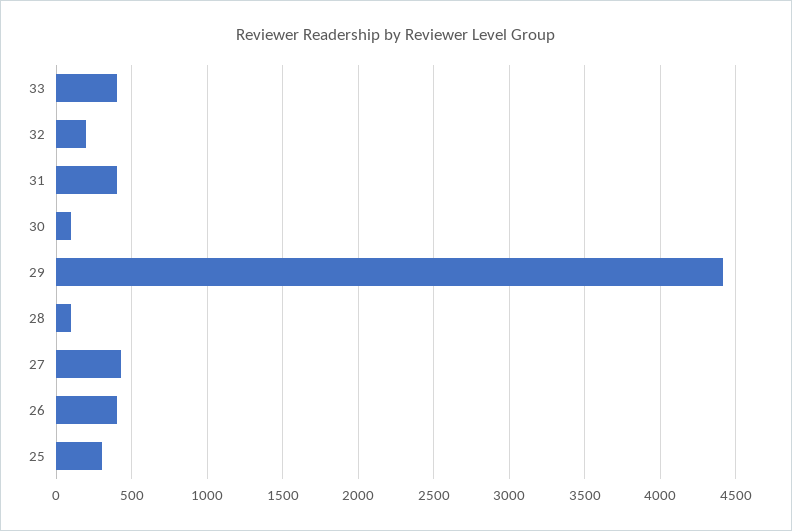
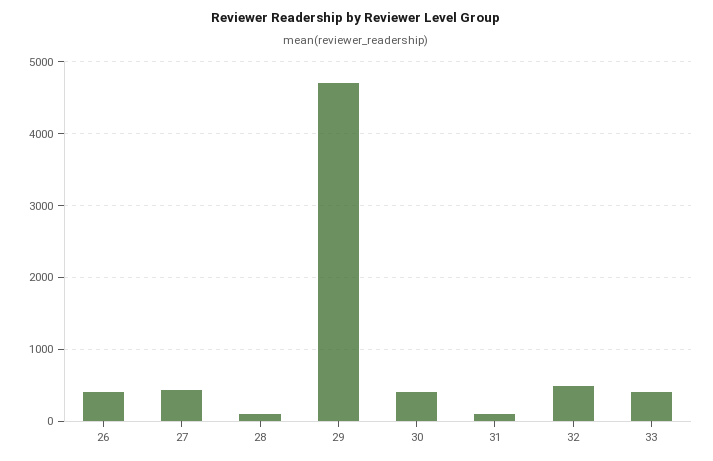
  {
    "33": 400,
-   "32": 200,
+   "32": 500,
-   "31": 400,
+   "31": 100,
-   "30": 100,
+   "30": 400,
-   "29": 4400,
+   "29": 4700,
    "28": 100,
    "27": 450,
-   "26": 400,
+   "26": 400
-   "25": 300
  }

